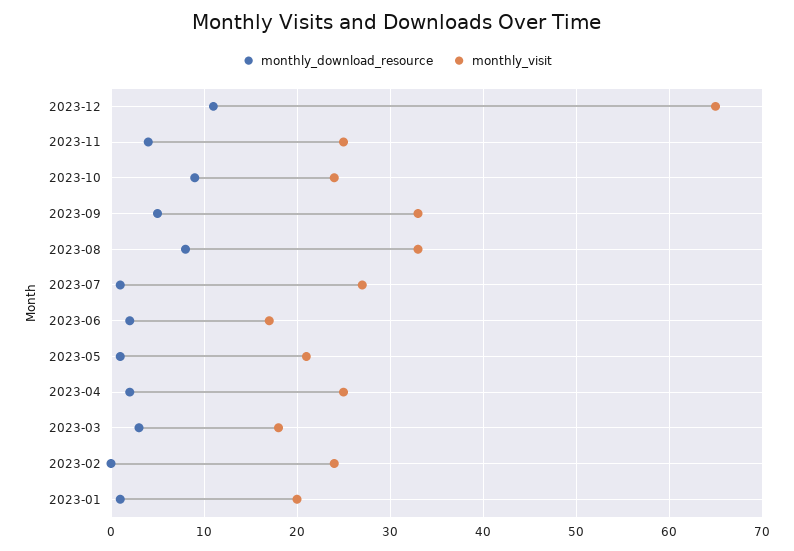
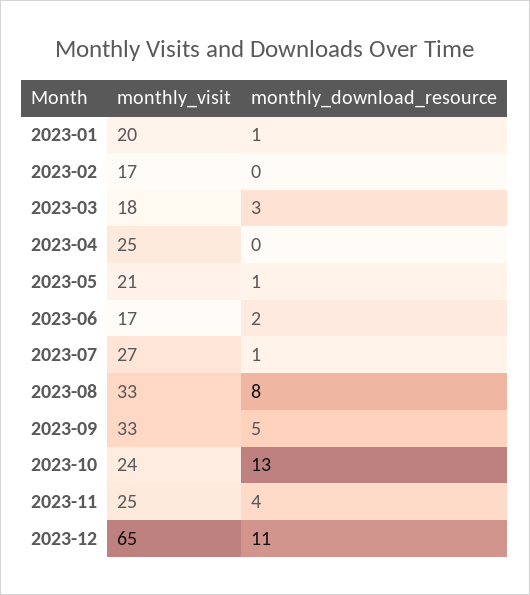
  {
    "monthly_download_resource": {
      "2023-12": 11,
      "2023-11": 4,
-     "2023-10": 9,
+     "2023-10": 13,
      "2023-09": 5,
      "2023-08": 8,
      "2023-07": 1,
      "2023-06": 2,
      "2023-05": 1,
-     "2023-04": 2,
+     "2023-04": 0,
      "2023-03": 3,
      "2023-02": 0,
      "2023-01": 1
    },
    "monthly_visit": {
      "2023-12": 65,
      "2023-11": 25,
      "2023-10": 24,
      "2023-09": 33,
      "2023-08": 33,
      "2023-07": 27,
      "2023-06": 17,
      "2023-05": 21,
      "2023-04": 25,
      "2023-03": 18,
-     "2023-02": 24,
+     "2023-02": 17,
      "2023-01": 20
    }
  }

